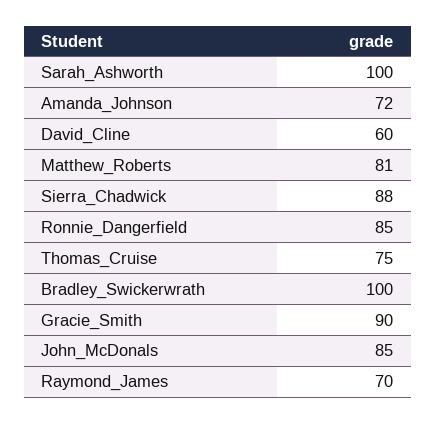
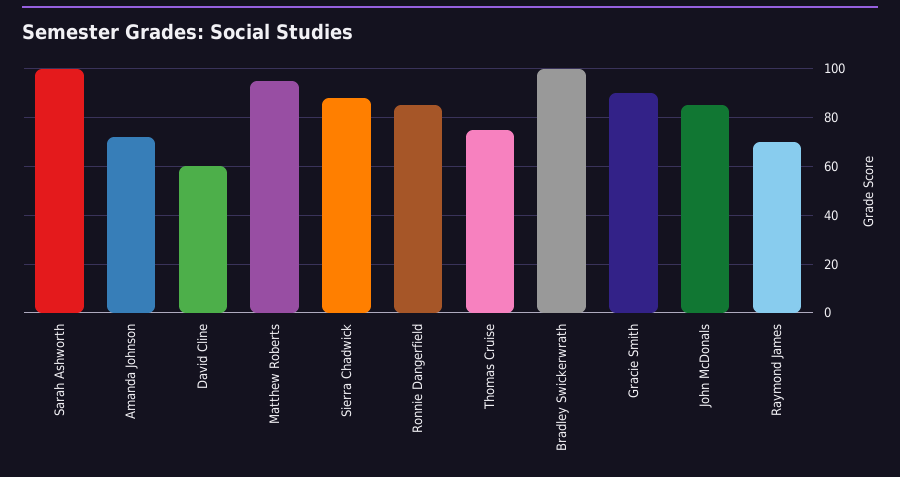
  {
    "Sarah_Ashworth": 100,
    "Amanda_Johnson": 72,
    "David_Cline": 60,
-   "Matthew_Roberts": 81,
+   "Matthew_Roberts": 95,
    "Sierra_Chadwick": 88,
    "Ronnie_Dangerfield": 85,
    "Thomas_Cruise": 75,
    "Bradley_Swickerwrath": 100,
    "Gracie_Smith": 90,
    "John_McDonals": 85,
    "Raymond_James": 70
  }

